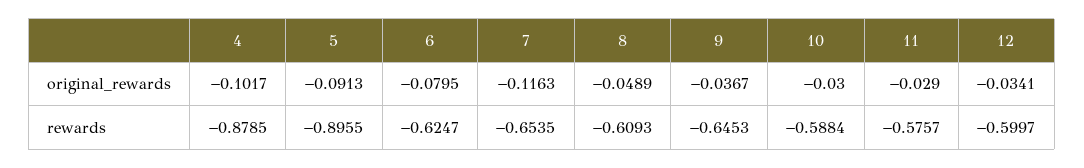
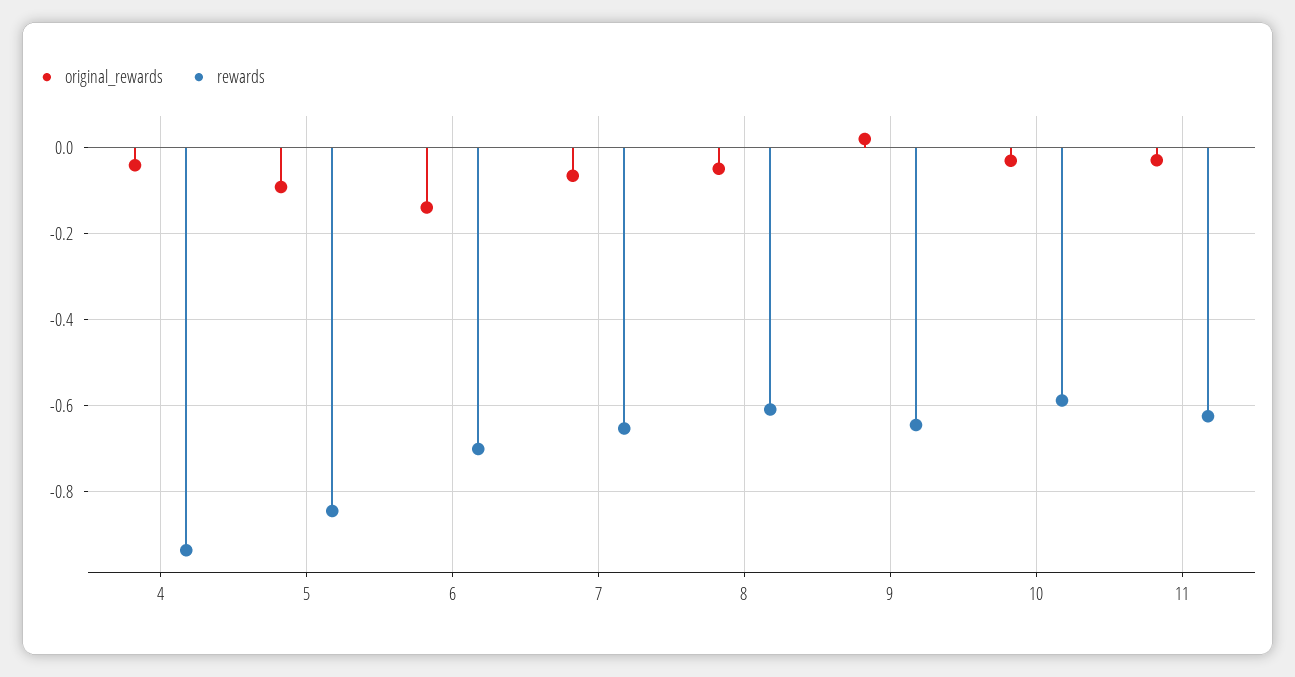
  {
    "original_rewards": {
-     "4": -0.1017,
+     "4": -0.04,
      "5": -0.0913,
-     "6": -0.0795,
+     "6": -0.14,
-     "7": -0.1163,
+     "7": -0.06,
      "8": -0.0489,
-     "9": -0.0367,
+     "9": 0.02,
      "10": -0.03,
-     "11": -0.029,
+     "11": -0.029
-     "12": -0.0341
    },
    "rewards": {
-     "4": -0.8785,
+     "4": -0.94,
-     "5": -0.8955,
+     "5": -0.84,
-     "6": -0.6247,
+     "6": -0.7,
      "7": -0.6535,
      "8": -0.6093,
      "9": -0.6453,
      "10": -0.5884,
-     "11": -0.5757,
+     "11": -0.62
-     "12": -0.5997
    }
  }

